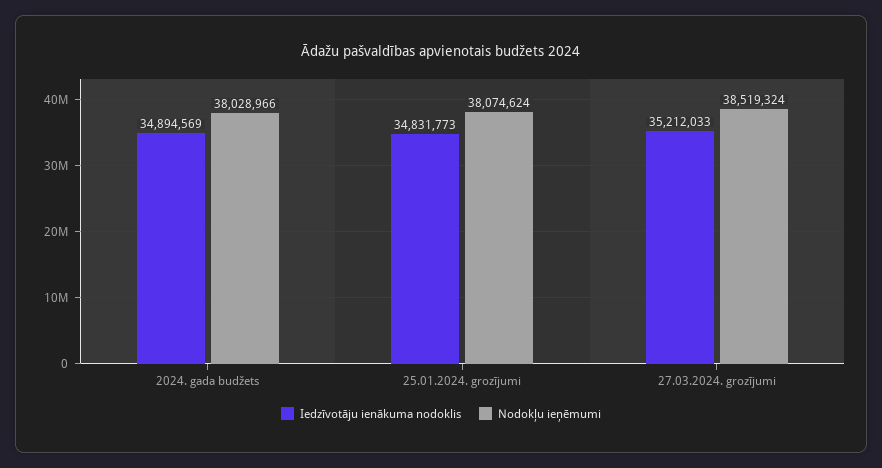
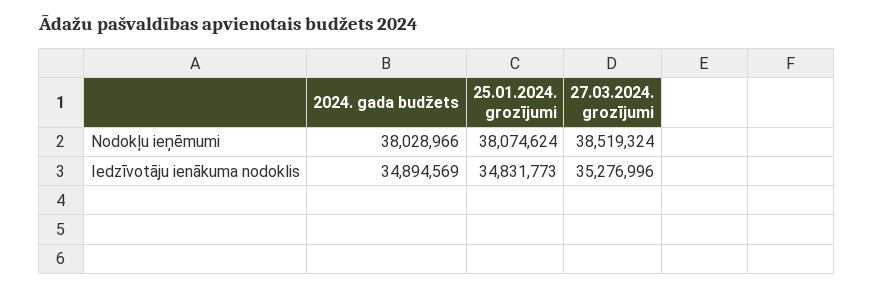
  {
    "Iedzīvotāju ienākuma nodoklis": {
      "2024. gada budžets": 34894569,
      "25.01.2024. grozījumi": 34831773,
-     "27.03.2024. grozījumi": 35212033
+     "27.03.2024. grozījumi": 35276996
    },
    "Nodokļu ieņēmumi": {
      "2024. gada budžets": 38028966,
      "25.01.2024. grozījumi": 38074624,
      "27.03.2024. grozījumi": 38519324
    }
  }

